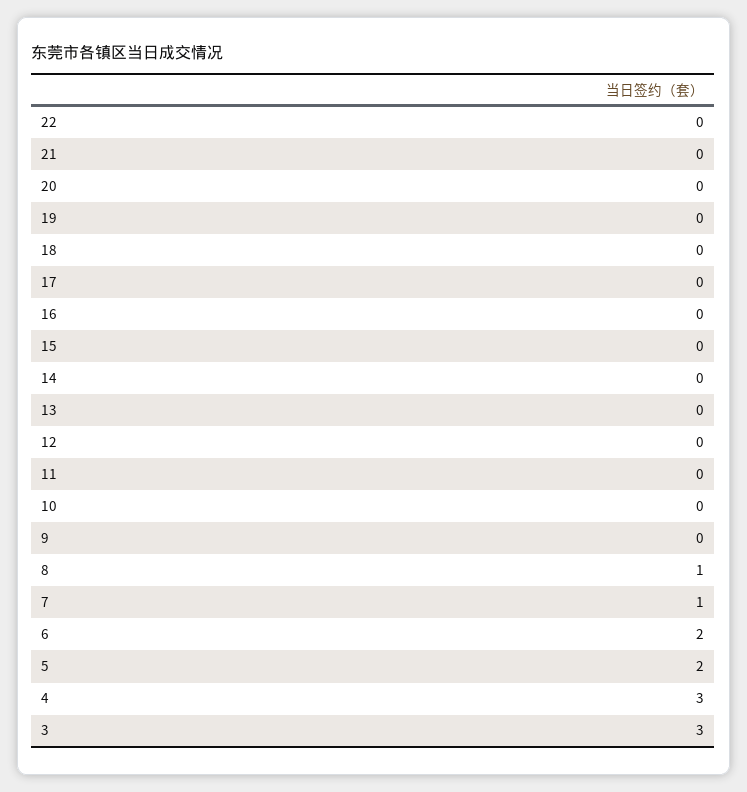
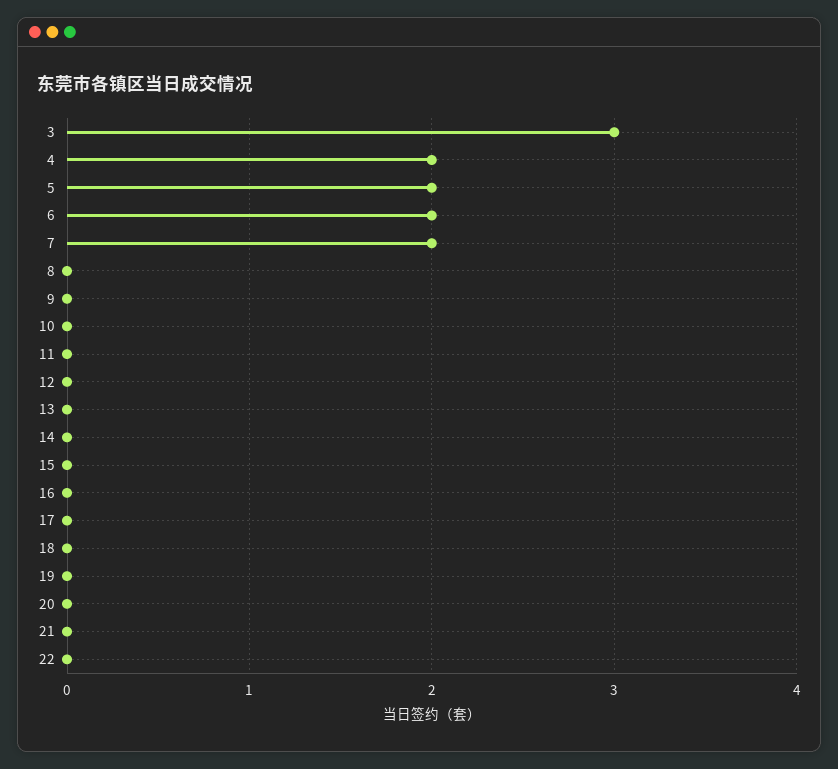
  {
    "22": 0,
    "21": 0,
    "20": 0,
    "19": 0,
    "18": 0,
    "17": 0,
    "16": 0,
    "15": 0,
    "14": 0,
    "13": 0,
    "12": 0,
    "11": 0,
    "10": 0,
    "9": 0,
-   "8": 1,
+   "8": 0,
-   "7": 1,
+   "7": 2,
    "6": 2,
    "5": 2,
-   "4": 3,
+   "4": 2,
    "3": 3
  }

